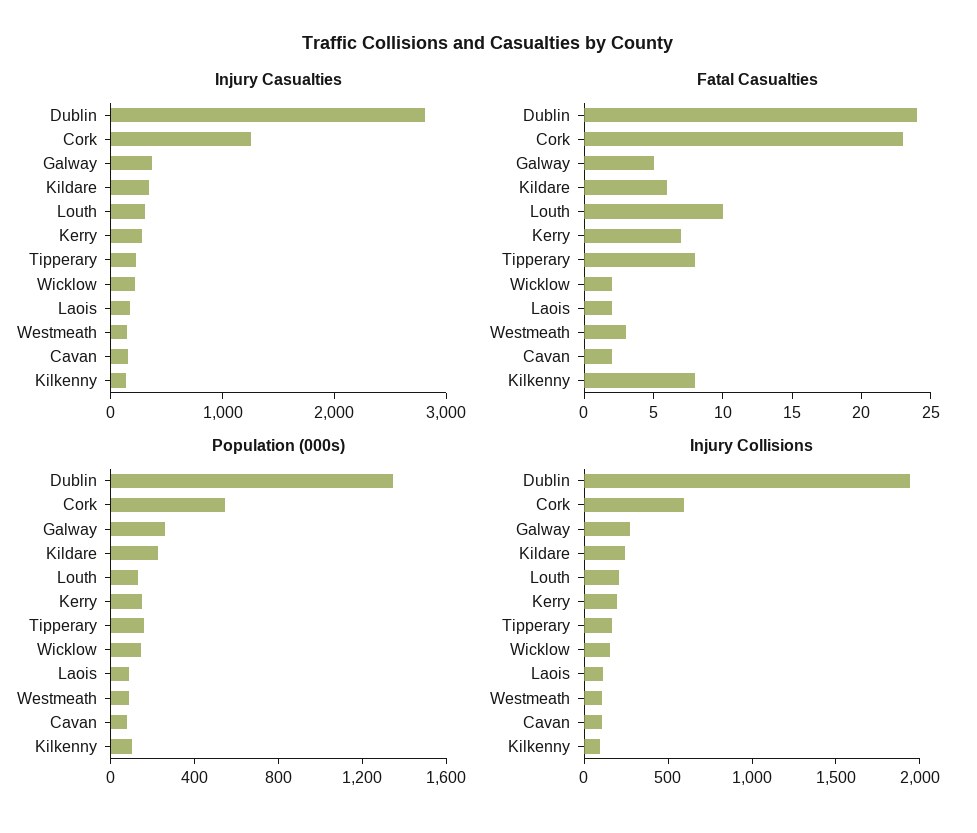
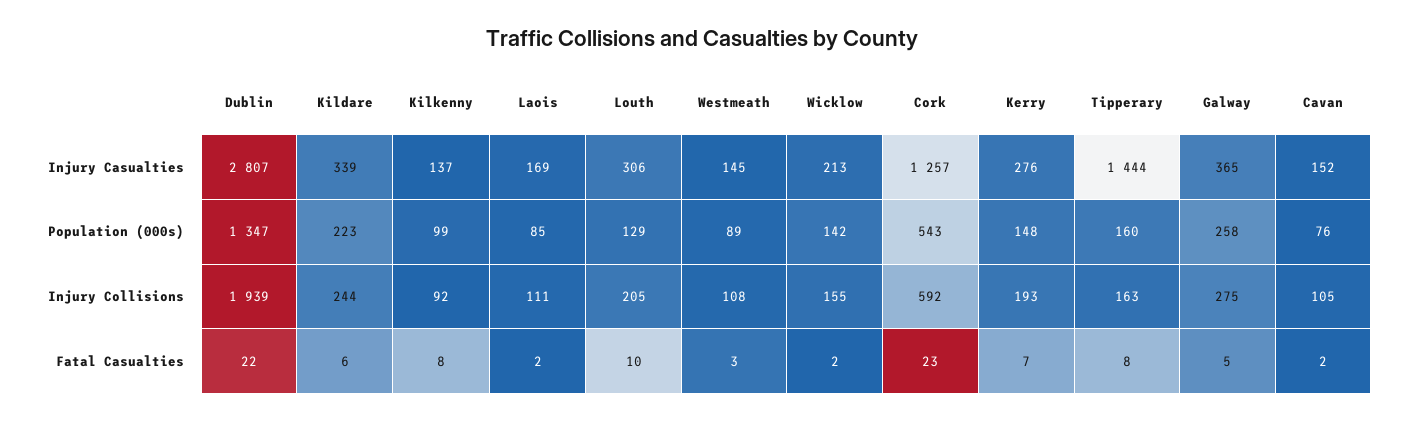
  {
    "Injury Casualties": {
      "Dublin": 2807,
      "Cork": 1257,
      "Galway": 365,
      "Kildare": 339,
      "Louth": 306,
      "Kerry": 276,
-     "Tipperary": 200,
+     "Tipperary": 1444,
      "Wicklow": 213,
      "Laois": 169,
      "Westmeath": 145,
      "Cavan": 152,
      "Kilkenny": 137
    },
    "Fatal Casualties": {
-     "Dublin": 24,
+     "Dublin": 22,
      "Cork": 23,
      "Galway": 5,
      "Kildare": 6,
      "Louth": 10,
      "Kerry": 7,
      "Tipperary": 8,
      "Wicklow": 2,
      "Laois": 2,
      "Westmeath": 3,
      "Cavan": 2,
      "Kilkenny": 8
    },
    "Population (000s)": {
      "Dublin": 1347,
      "Cork": 543,
      "Galway": 258,
      "Kildare": 223,
      "Louth": 129,
      "Kerry": 148,
      "Tipperary": 160,
      "Wicklow": 142,
      "Laois": 85,
      "Westmeath": 89,
      "Cavan": 76,
      "Kilkenny": 99
    },
    "Injury Collisions": {
      "Dublin": 1939,
      "Cork": 592,
      "Galway": 275,
      "Kildare": 244,
      "Louth": 205,
      "Kerry": 193,
      "Tipperary": 163,
      "Wicklow": 155,
      "Laois": 111,
      "Westmeath": 108,
      "Cavan": 105,
      "Kilkenny": 92
    }
  }

